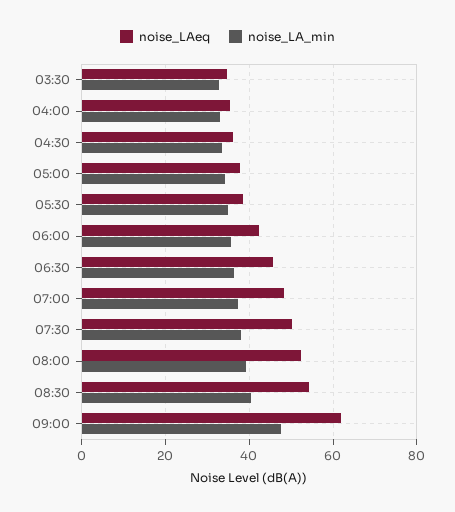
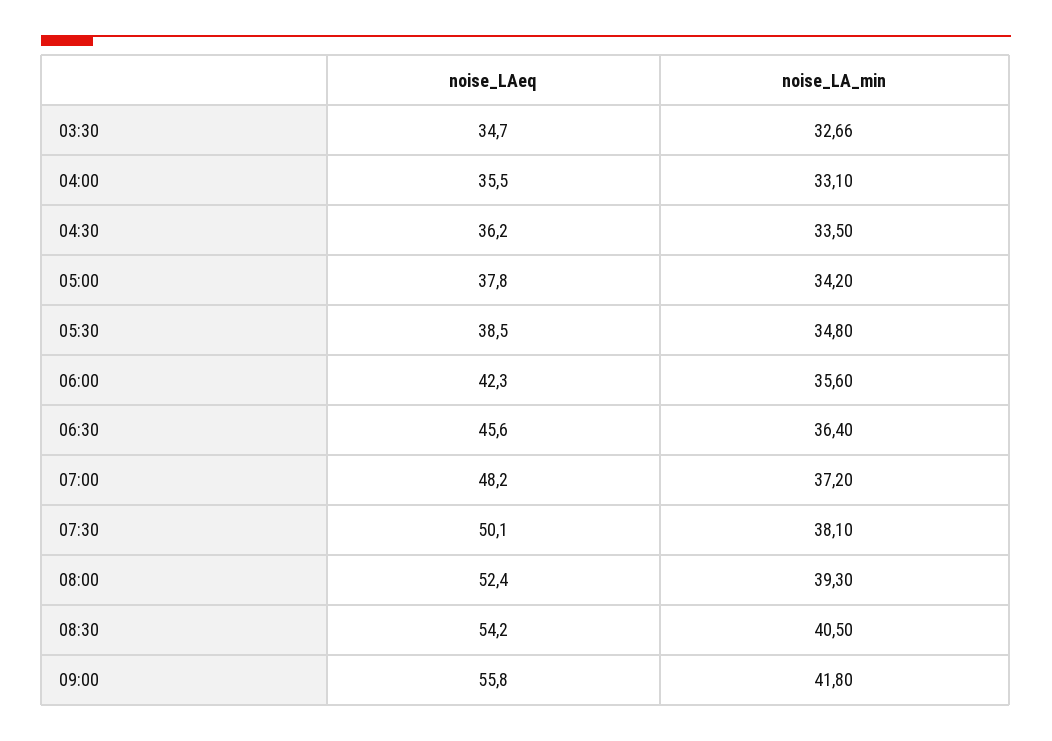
  {
    "noise_LAeq": {
      "03:30": 34.7,
      "04:00": 35.5,
      "04:30": 36.2,
      "05:00": 37.8,
      "05:30": 38.5,
      "06:00": 42.3,
      "06:30": 45.6,
      "07:00": 48.2,
      "07:30": 50.1,
      "08:00": 52.4,
      "08:30": 54.2,
-     "09:00": 62
+     "09:00": 55.8
    },
    "noise_LA_min": {
      "03:30": 32.66,
      "04:00": 33.1,
      "04:30": 33.5,
      "05:00": 34.2,
      "05:30": 34.8,
      "06:00": 35.6,
      "06:30": 36.4,
      "07:00": 37.2,
      "07:30": 38.1,
      "08:00": 39.3,
      "08:30": 40.5,
-     "09:00": 48
+     "09:00": 41.8
    }
  }

